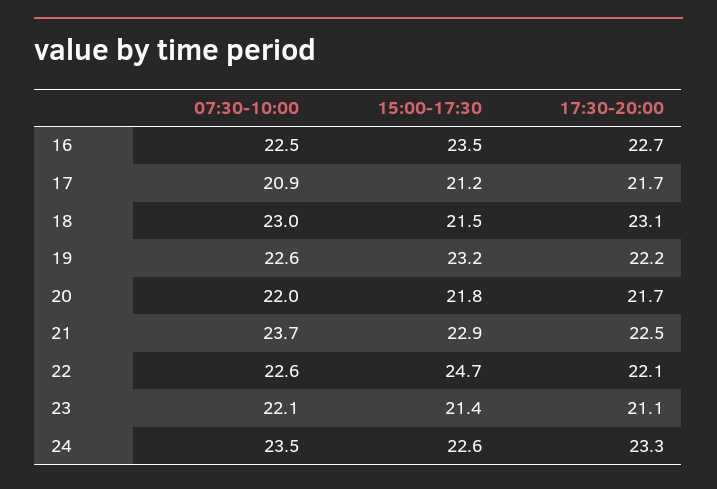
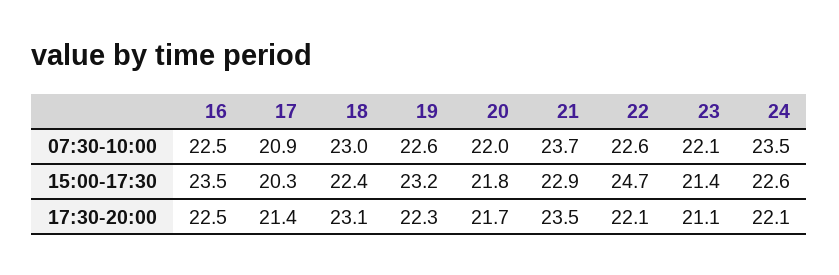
  {
    "07:30-10:00": {
      "16": 22.5,
      "17": 20.9,
      "18": 23,
      "19": 22.6,
      "20": 22,
      "21": 23.7,
      "22": 22.6,
      "23": 22.1,
      "24": 23.5
    },
    "15:00-17:30": {
      "16": 23.5,
-     "17": 21.2,
+     "17": 20.3,
-     "18": 21.5,
+     "18": 22.4,
      "19": 23.2,
      "20": 21.8,
      "21": 22.9,
      "22": 24.7,
      "23": 21.4,
      "24": 22.6
    },
    "17:30-20:00": {
-     "16": 22.7,
+     "16": 22.5,
-     "17": 21.7,
+     "17": 21.4,
      "18": 23.1,
-     "19": 22.2,
+     "19": 22.3,
      "20": 21.7,
-     "21": 22.5,
+     "21": 23.5,
      "22": 22.1,
      "23": 21.1,
-     "24": 23.3
+     "24": 22.1
    }
  }

